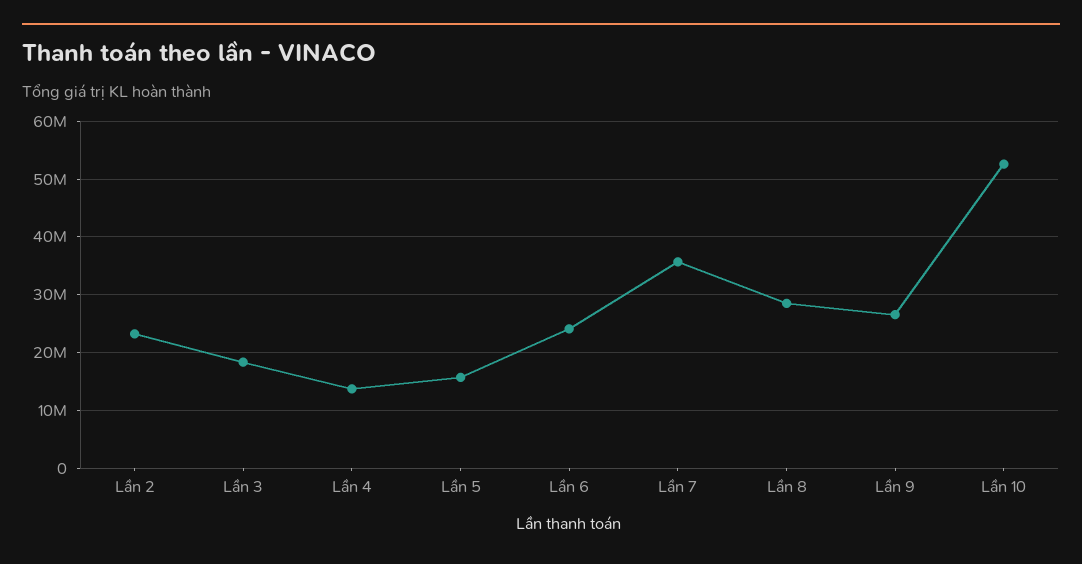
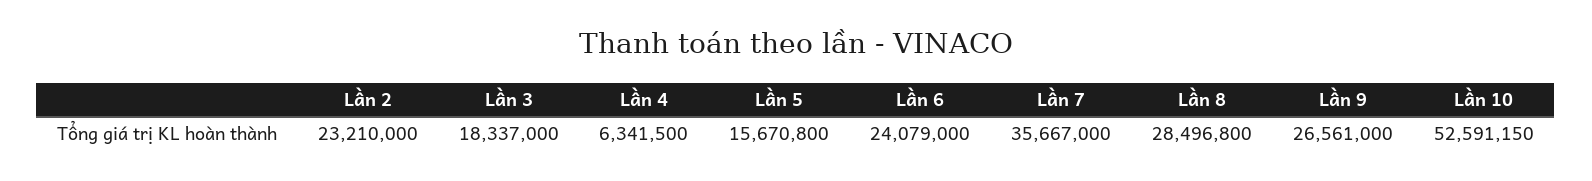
  {
    "Lần 2": 23210000,
    "Lần 3": 18337000,
-   "Lần 4": 14000000,
+   "Lần 4": 6341500,
    "Lần 5": 15670800,
    "Lần 6": 24079000,
    "Lần 7": 35667000,
    "Lần 8": 28496800,
    "Lần 9": 26561000,
    "Lần 10": 52591150
  }

